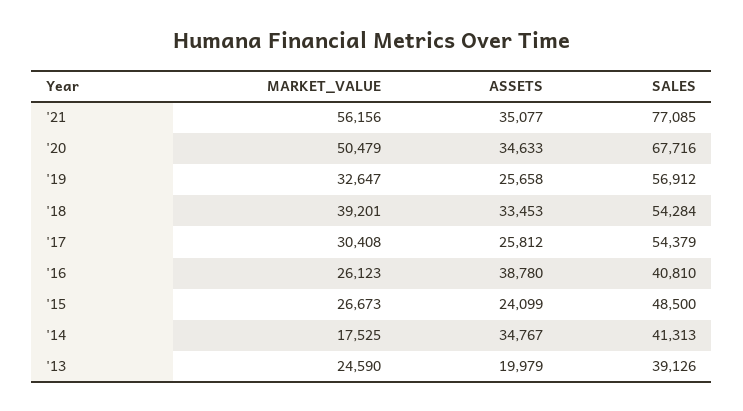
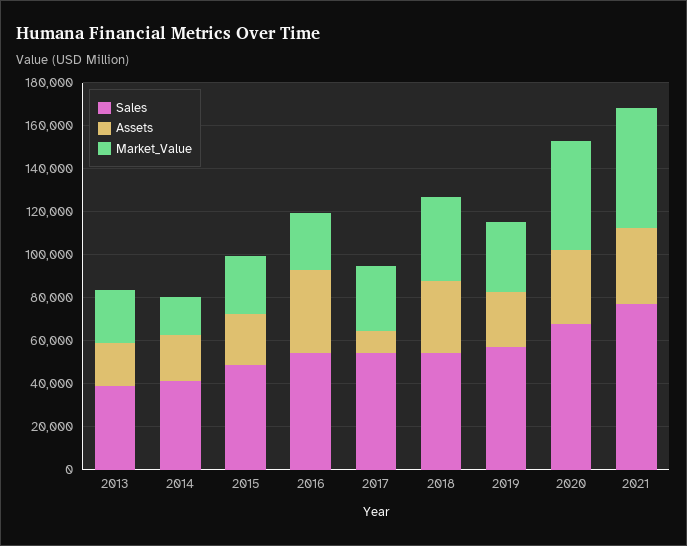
  {
    "MARKET_VALUE": {
      "'21": 56156,
      "'20": 50479,
      "'19": 32647,
      "'18": 39201,
      "'17": 30408,
      "'16": 26123,
      "'15": 26673,
      "'14": 17525,
      "'13": 24590
    },
    "ASSETS": {
      "'21": 35077,
      "'20": 34633,
      "'19": 25658,
      "'18": 33453,
-     "'17": 25812,
+     "'17": 10000,
      "'16": 38780,
      "'15": 24099,
-     "'14": 34767,
+     "'14": 20000,
      "'13": 19979
    },
    "SALES": {
      "'21": 77085,
      "'20": 67716,
      "'19": 56912,
      "'18": 54284,
      "'17": 54379,
-     "'16": 40810,
+     "'16": 55000,
      "'15": 48500,
      "'14": 41313,
      "'13": 39126
    }
  }

